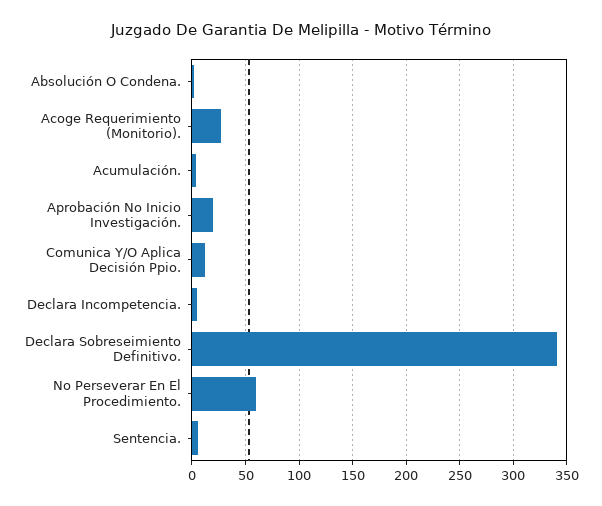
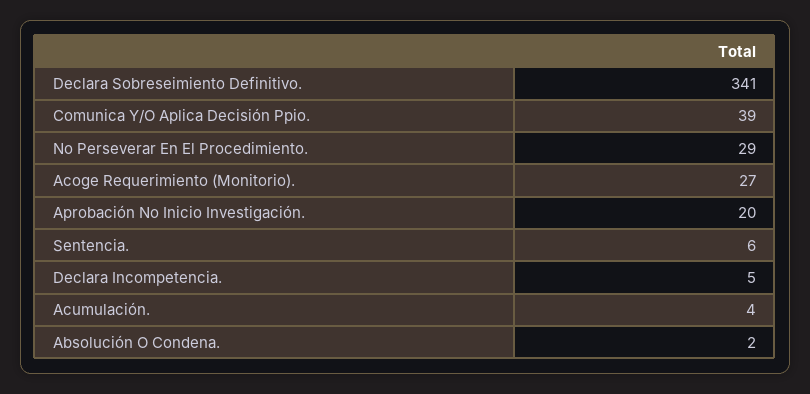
  {
    "Absolución O Condena.": 2,
    "Acoge Requerimiento (Monitorio).": 27,
    "Acumulación.": 4,
    "Aprobación No Inicio Investigación.": 20,
-   "Comunica Y/O Aplica Decisión Ppio.": 10,
+   "Comunica Y/O Aplica Decisión Ppio.": 39,
    "Declara Incompetencia.": 5,
    "Declara Sobreseimiento Definitivo.": 341,
-   "No Perseverar En El Procedimiento.": 60,
+   "No Perseverar En El Procedimiento.": 29,
    "Sentencia.": 6
  }

